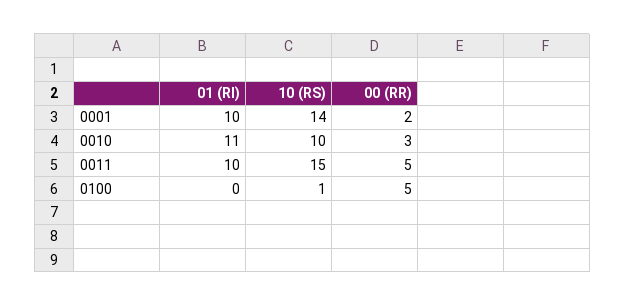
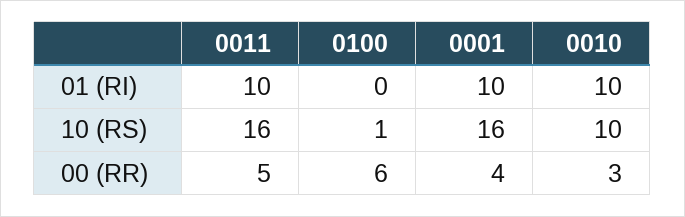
  {
    "01 (RI)": {
      "0001": 10,
-     "0010": 11,
+     "0010": 10,
      "0011": 10,
      "0100": 0
    },
    "10 (RS)": {
-     "0001": 14,
+     "0001": 16,
      "0010": 10,
-     "0011": 15,
+     "0011": 16,
      "0100": 1
    },
    "00 (RR)": {
-     "0001": 2,
+     "0001": 4,
      "0010": 3,
      "0011": 5,
-     "0100": 5
+     "0100": 6
    }
  }

